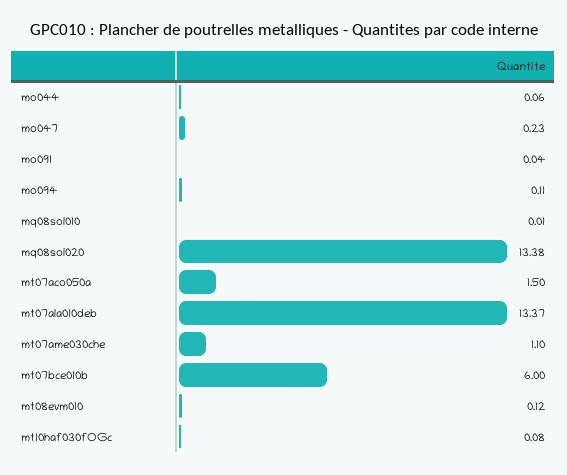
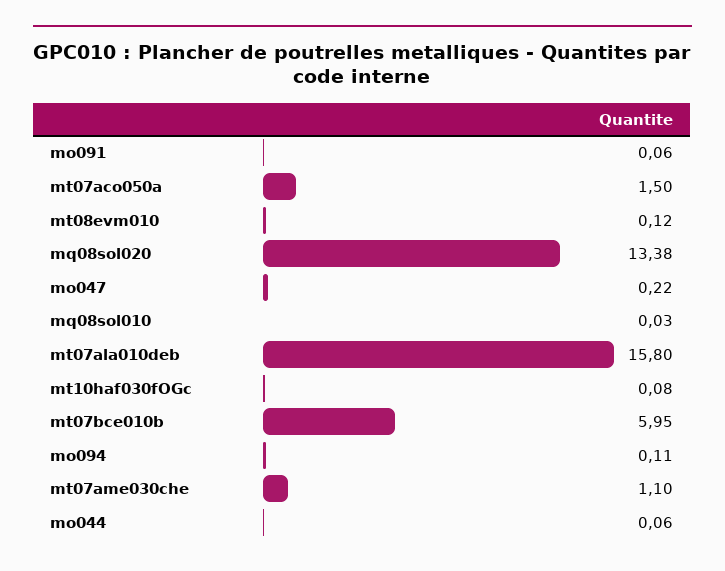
  {
    "mo044": 0.06,
-   "mo047": 0.23,
+   "mo047": 0.22,
-   "mo091": 0.04,
+   "mo091": 0.06,
    "mo094": 0.11,
-   "mq08sol010": 0.01,
+   "mq08sol010": 0.03,
    "mq08sol020": 13.38,
    "mt07aco050a": 1.5,
-   "mt07ala010deb": 13.37,
+   "mt07ala010deb": 15.8,
    "mt07ame030che": 1.1,
-   "mt07bce010b": 6,
+   "mt07bce010b": 5.95,
    "mt08evm010": 0.12,
    "mt10haf030fOGc": 0.08
  }

